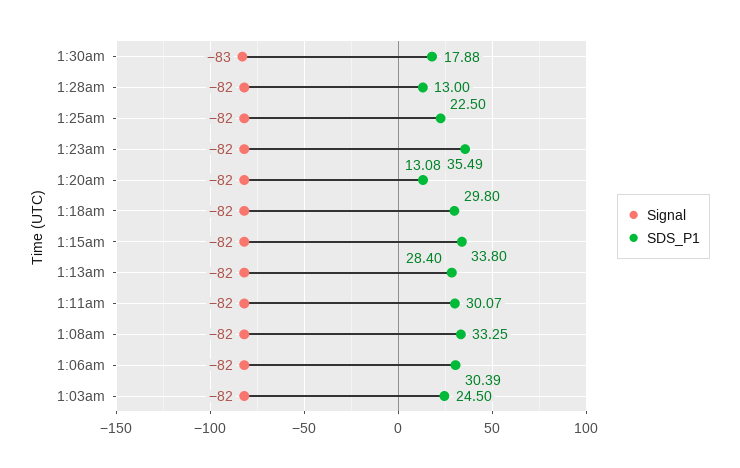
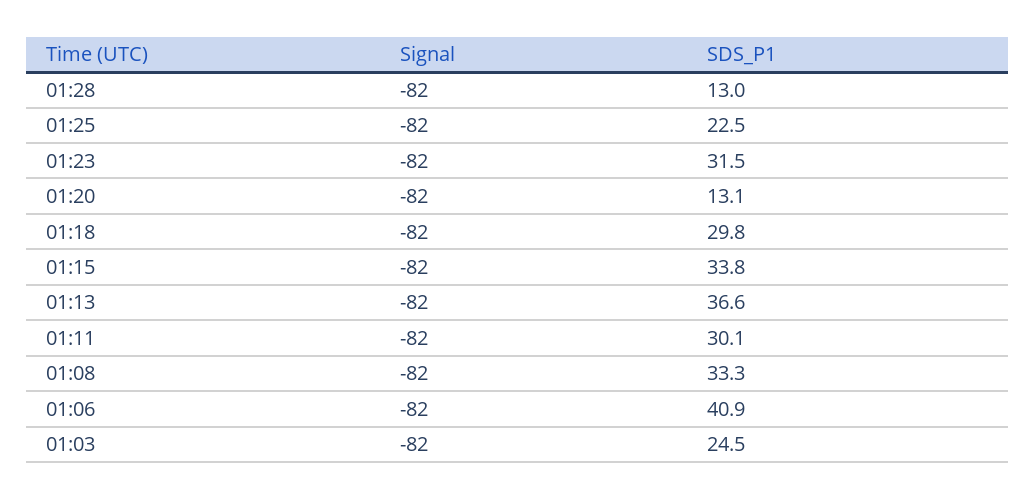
  {
    "Signal": {
-     "1:30am": -83,
      "1:28am": -82,
      "1:25am": -82,
      "1:23am": -82,
      "1:20am": -82,
      "1:18am": -82,
      "1:15am": -82,
      "1:13am": -82,
      "1:11am": -82,
      "1:08am": -82,
      "1:06am": -82,
      "1:03am": -82
    },
    "SDS_P1": {
-     "1:30am": 17.88,
      "1:28am": 13,
      "1:25am": 22.5,
-     "1:23am": 35.49,
+     "1:23am": 31.5,
      "1:20am": 13.08,
      "1:18am": 29.8,
      "1:15am": 33.8,
-     "1:13am": 28.4,
+     "1:13am": 36.6,
      "1:11am": 30.07,
      "1:08am": 33.25,
-     "1:06am": 30.39,
+     "1:06am": 40.9,
      "1:03am": 24.5
    }
  }

